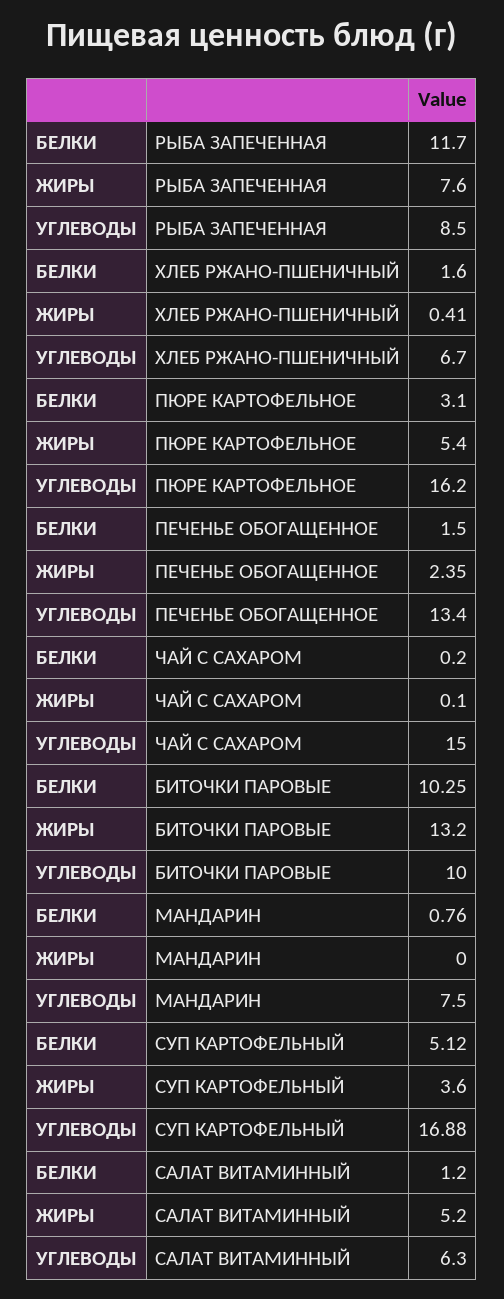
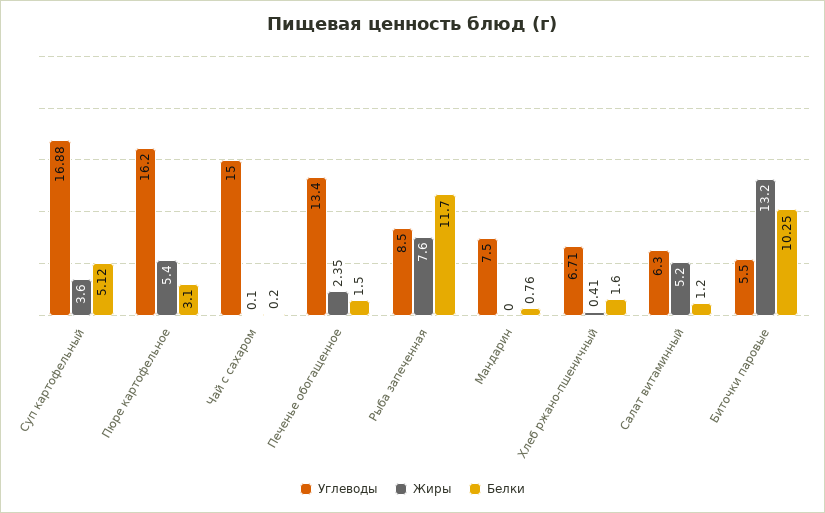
  {
    "БЕЛКИ": {
      "РЫБА ЗАПЕЧЕННАЯ": 11.7,
      "ХЛЕБ РЖАНО-ПШЕНИЧНЫЙ": 1.6,
      "ПЮРЕ КАРТОФЕЛЬНОЕ": 3.1,
      "ПЕЧЕНЬЕ ОБОГАЩЕННОЕ": 1.5,
      "ЧАЙ С САХАРОМ": 0.2,
      "БИТОЧКИ ПАРОВЫЕ": 10.25,
      "МАНДАРИН": 0.76,
      "СУП КАРТОФЕЛЬНЫЙ": 5.12,
      "САЛАТ ВИТАМИННЫЙ": 1.2
    },
    "ЖИРЫ": {
      "РЫБА ЗАПЕЧЕННАЯ": 7.6,
      "ХЛЕБ РЖАНО-ПШЕНИЧНЫЙ": 0.41,
      "ПЮРЕ КАРТОФЕЛЬНОЕ": 5.4,
      "ПЕЧЕНЬЕ ОБОГАЩЕННОЕ": 2.35,
      "ЧАЙ С САХАРОМ": 0.1,
      "БИТОЧКИ ПАРОВЫЕ": 13.2,
      "МАНДАРИН": 0,
      "СУП КАРТОФЕЛЬНЫЙ": 3.6,
      "САЛАТ ВИТАМИННЫЙ": 5.2
    },
    "УГЛЕВОДЫ": {
      "РЫБА ЗАПЕЧЕННАЯ": 8.5,
-     "ХЛЕБ РЖАНО-ПШЕНИЧНЫЙ": 6.7,
+     "ХЛЕБ РЖАНО-ПШЕНИЧНЫЙ": 6.71,
      "ПЮРЕ КАРТОФЕЛЬНОЕ": 16.2,
      "ПЕЧЕНЬЕ ОБОГАЩЕННОЕ": 13.4,
      "ЧАЙ С САХАРОМ": 15,
-     "БИТОЧКИ ПАРОВЫЕ": 10,
+     "БИТОЧКИ ПАРОВЫЕ": 5.5,
      "МАНДАРИН": 7.5,
      "СУП КАРТОФЕЛЬНЫЙ": 16.88,
      "САЛАТ ВИТАМИННЫЙ": 6.3
    }
  }

